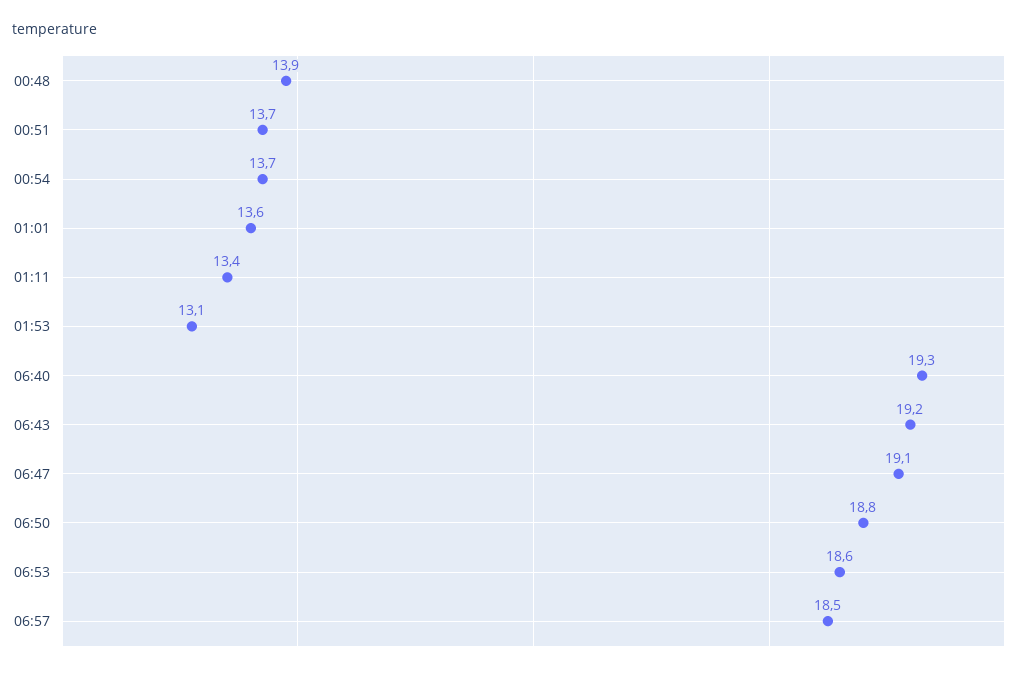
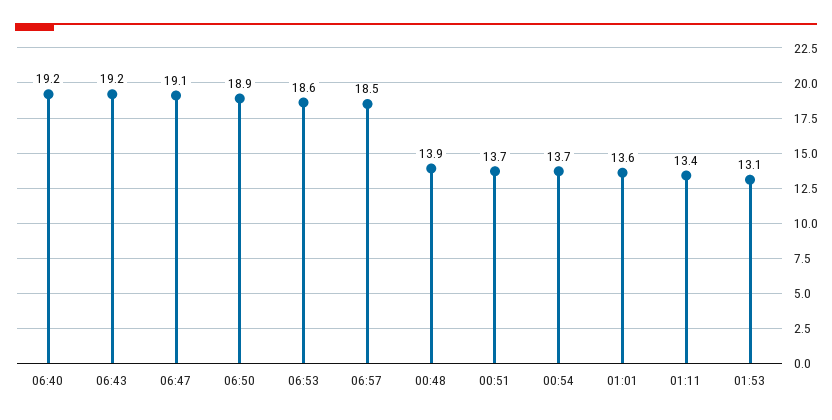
  {
    "00:48": 13.9,
    "00:51": 13.7,
    "00:54": 13.7,
    "01:01": 13.6,
    "01:11": 13.4,
    "01:53": 13.1,
-   "06:40": 19.3,
+   "06:40": 19.2,
    "06:43": 19.2,
    "06:47": 19.1,
-   "06:50": 18.8,
+   "06:50": 18.9,
    "06:53": 18.6,
    "06:57": 18.5
  }

